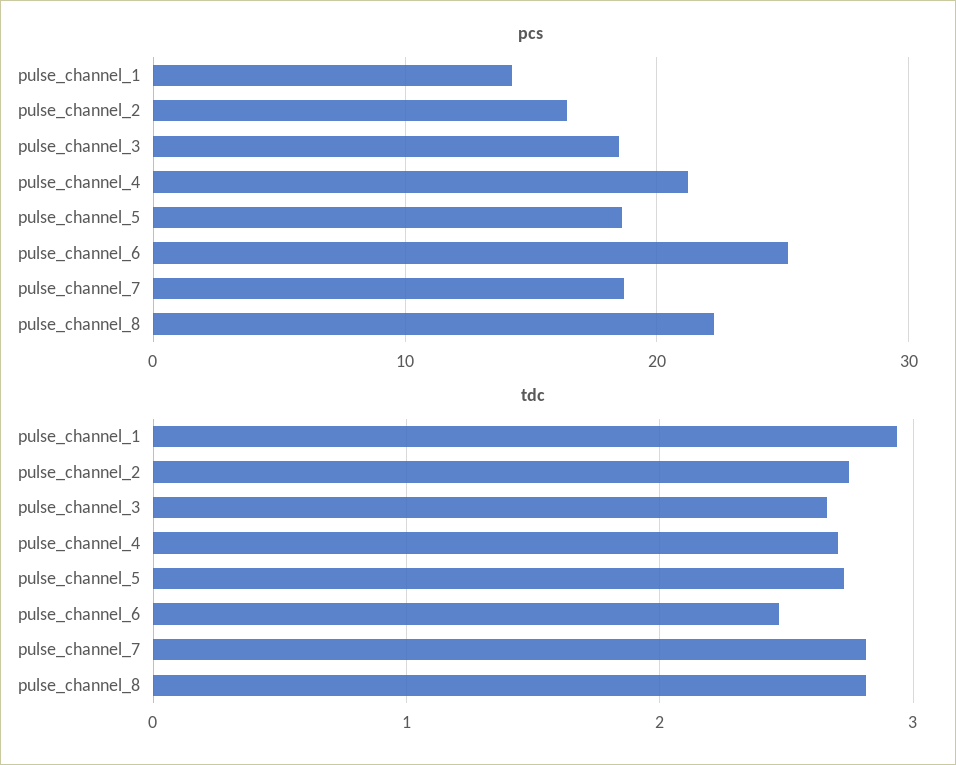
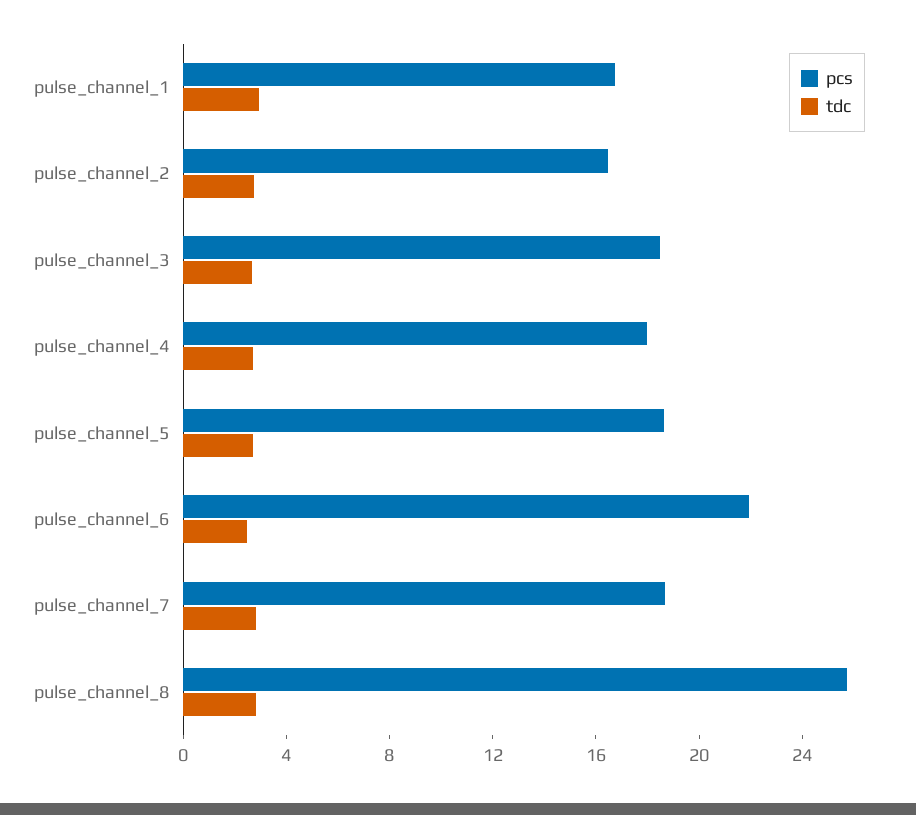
  {
    "pcs": {
-     "pulse_channel_1": 14,
+     "pulse_channel_1": 17,
      "pulse_channel_2": 16,
      "pulse_channel_3": 19,
-     "pulse_channel_4": 21,
+     "pulse_channel_4": 18,
      "pulse_channel_5": 19,
-     "pulse_channel_6": 25,
+     "pulse_channel_6": 22,
      "pulse_channel_7": 19,
-     "pulse_channel_8": 22
+     "pulse_channel_8": 26
    },
    "tdc": {
      "pulse_channel_1": 2.9,
      "pulse_channel_2": 2.7,
      "pulse_channel_3": 2.7,
      "pulse_channel_4": 2.7,
      "pulse_channel_5": 2.7,
      "pulse_channel_6": 2.5,
      "pulse_channel_7": 2.8,
      "pulse_channel_8": 2.8
    }
  }

